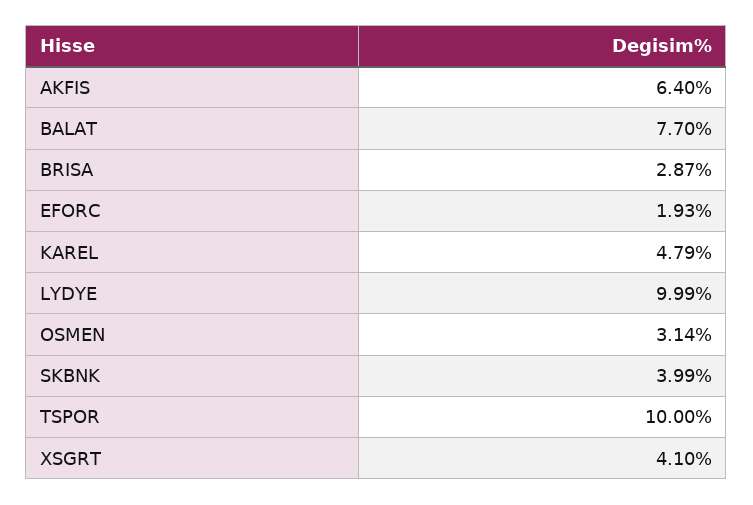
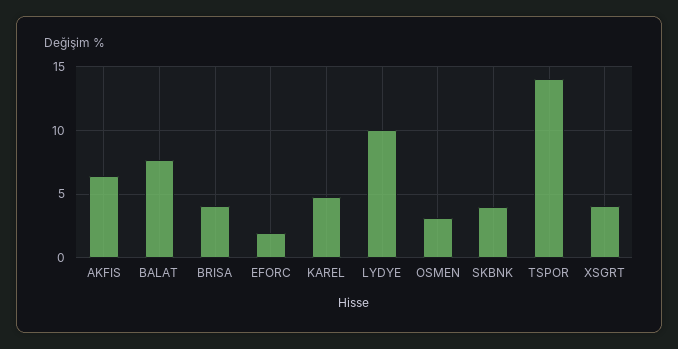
  {
    "AKFIS": 6.4,
    "BALAT": 7.7,
-   "BRISA": 2.87,
+   "BRISA": 4,
    "EFORC": 1.93,
    "KAREL": 4.79,
    "LYDYE": 9.99,
    "OSMEN": 3.14,
    "SKBNK": 3.99,
-   "TSPOR": 10,
+   "TSPOR": 14,
    "XSGRT": 4.1
  }

